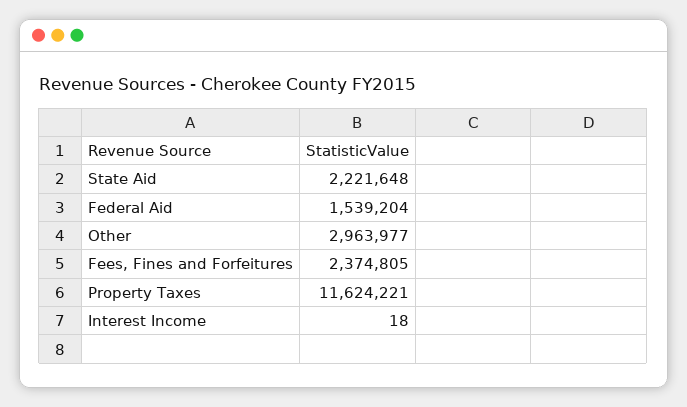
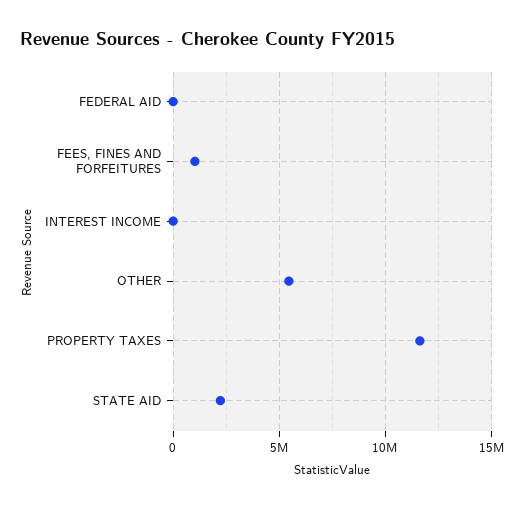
  {
    "State Aid": 2221648,
-   "Federal Aid": 1539204,
+   "Federal Aid": 0,
-   "Other": 2963977,
+   "Other": 5500000,
-   "Fees, Fines and Forfeitures": 2374805,
+   "Fees, Fines and Forfeitures": 1000000,
    "Property Taxes": 11624221,
    "Interest Income": 18
  }

